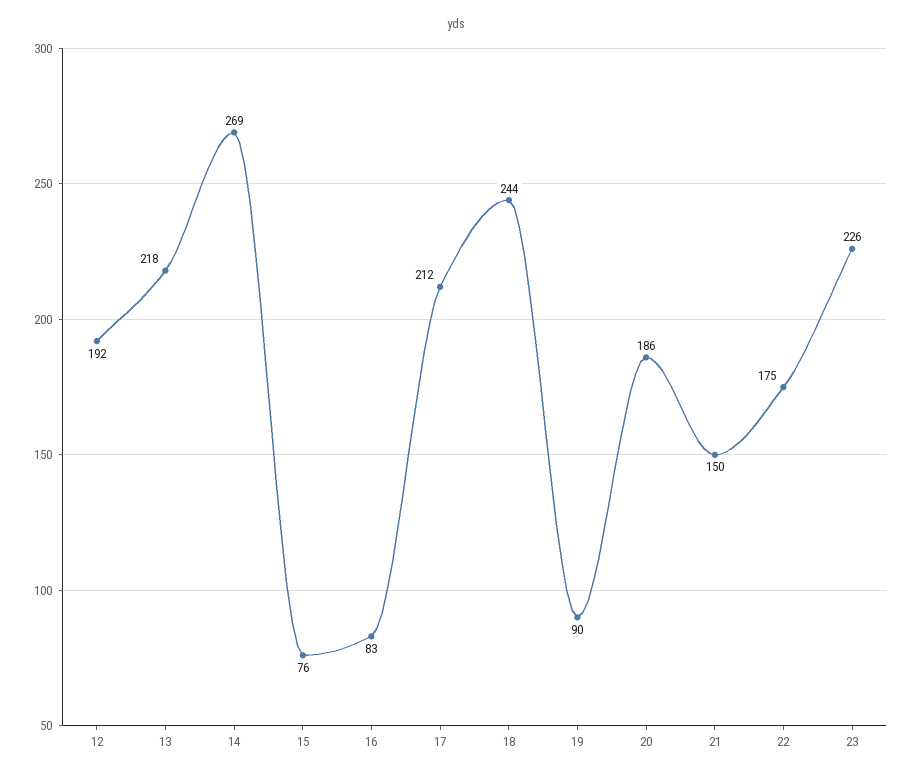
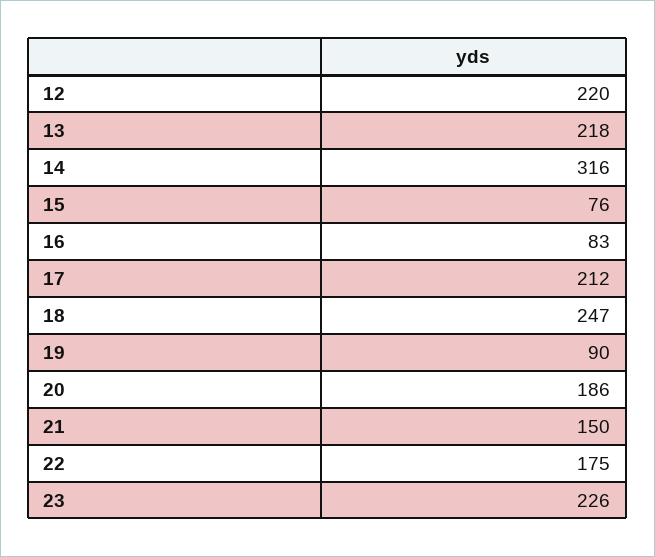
  {
-   "12": 192,
+   "12": 220,
    "13": 218,
-   "14": 269,
+   "14": 316,
    "15": 76,
    "16": 83,
    "17": 212,
-   "18": 244,
+   "18": 247,
    "19": 90,
    "20": 186,
    "21": 150,
    "22": 175,
    "23": 226
  }

